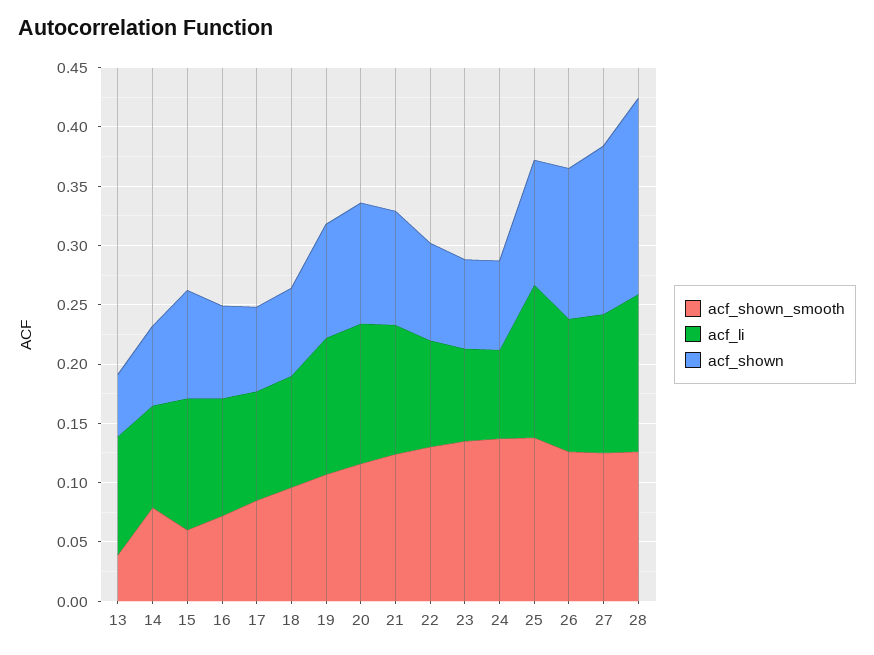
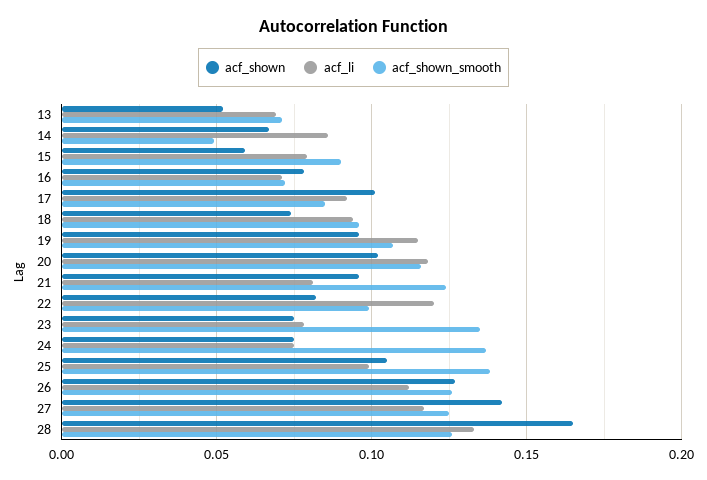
  {
    "acf_shown_smooth": {
-     "13": 0.04,
+     "13": 0.07,
-     "14": 0.08,
+     "14": 0.05,
-     "15": 0.06,
+     "15": 0.09,
      "16": 0.07,
      "17": 0.085,
      "18": 0.095,
      "19": 0.105,
      "20": 0.115,
      "21": 0.125,
-     "22": 0.13,
+     "22": 0.1,
      "23": 0.135,
      "24": 0.135,
      "25": 0.14,
      "26": 0.125,
      "27": 0.125,
      "28": 0.125
    },
    "acf_li": {
-     "13": 0.1,
+     "13": 0.07,
      "14": 0.085,
-     "15": 0.11,
+     "15": 0.08,
-     "16": 0.1,
+     "16": 0.07,
      "17": 0.09,
      "18": 0.095,
      "19": 0.115,
      "20": 0.12,
-     "21": 0.11,
+     "21": 0.08,
-     "22": 0.09,
+     "22": 0.12,
      "23": 0.08,
      "24": 0.075,
-     "25": 0.13,
+     "25": 0.1,
      "26": 0.11,
      "27": 0.115,
      "28": 0.135
    },
    "acf_shown": {
      "13": 0.05,
      "14": 0.065,
-     "15": 0.09,
+     "15": 0.06,
      "16": 0.08,
-     "17": 0.07,
+     "17": 0.1,
      "18": 0.075,
      "19": 0.095,
      "20": 0.1,
      "21": 0.095,
      "22": 0.08,
      "23": 0.075,
      "24": 0.075,
      "25": 0.105,
      "26": 0.125,
      "27": 0.14,
      "28": 0.165
    }
  }

